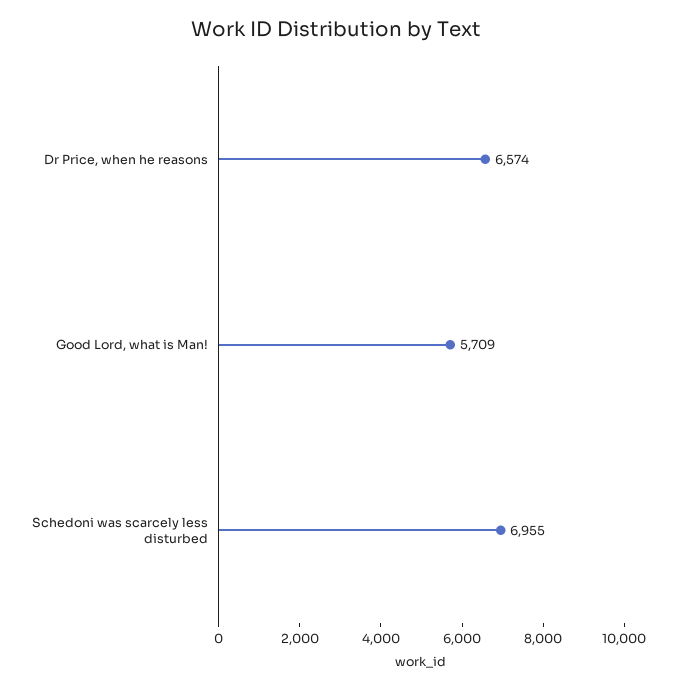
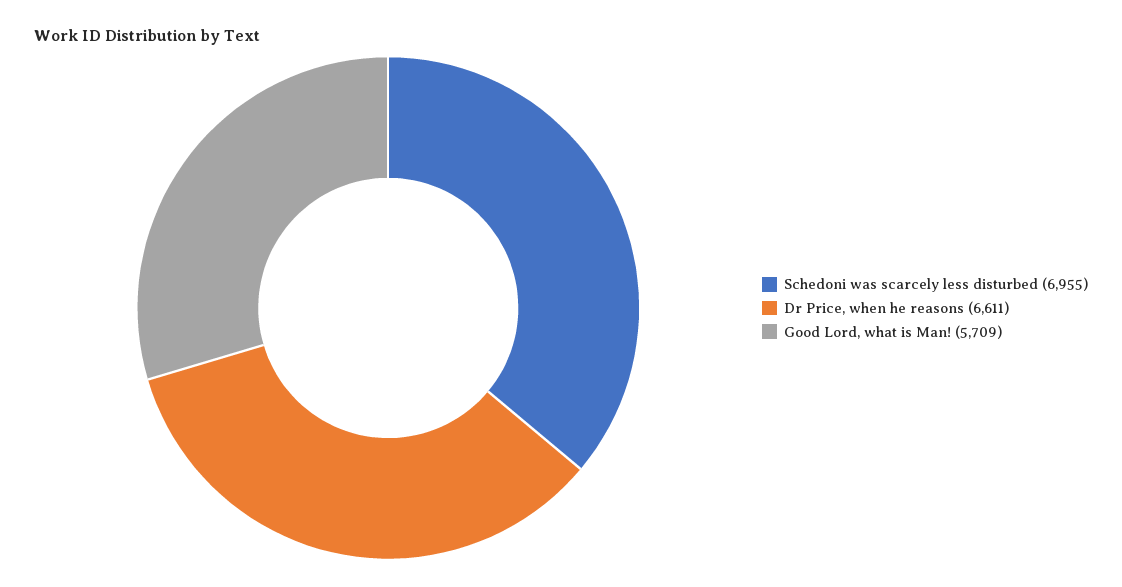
  {
-   "Dr Price, when he reasons": 6574,
+   "Dr Price, when he reasons": 6611,
    "Good Lord, what is Man!": 5709,
    "Schedoni was scarcely less disturbed": 6955
  }

